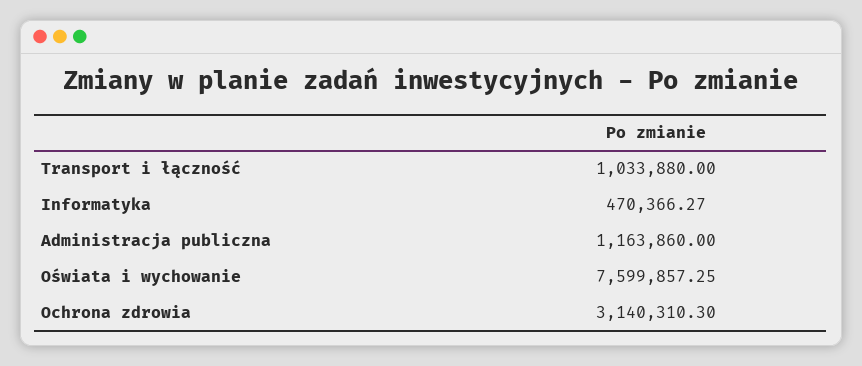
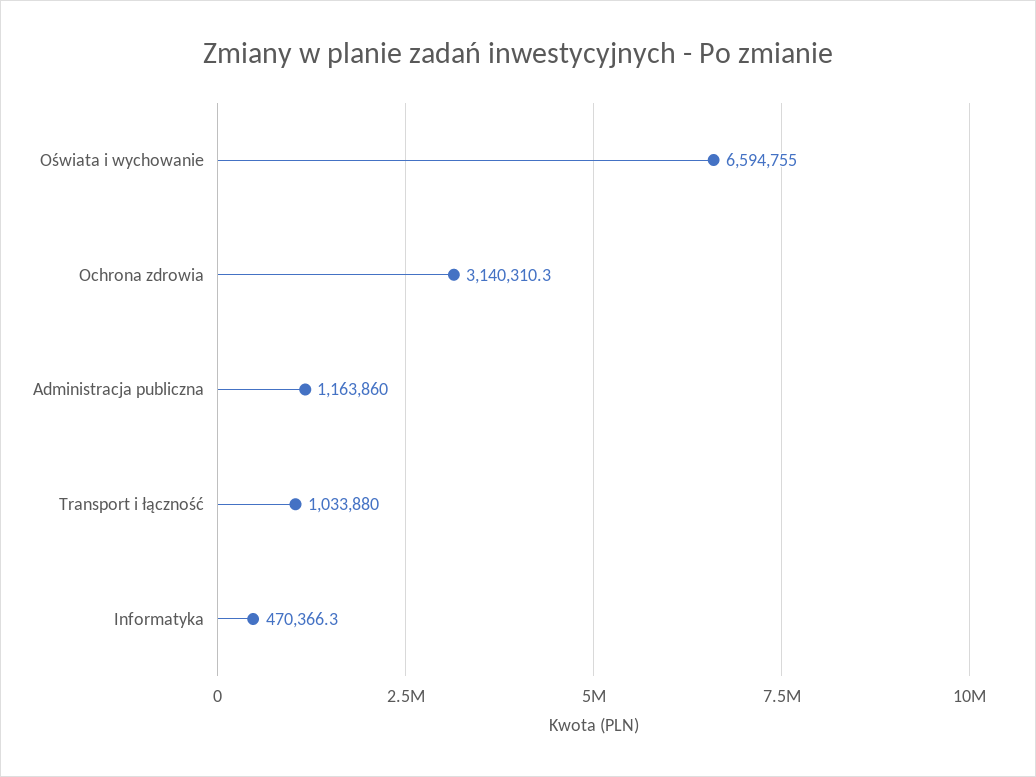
  {
    "Transport i łączność": 1033880,
    "Informatyka": 470366.27,
    "Administracja publiczna": 1163860,
-   "Oświata i wychowanie": 7599857.25,
+   "Oświata i wychowanie": 6594755,
    "Ochrona zdrowia": 3140310.3
  }

